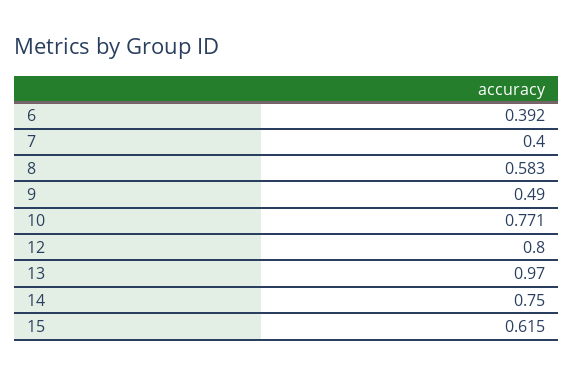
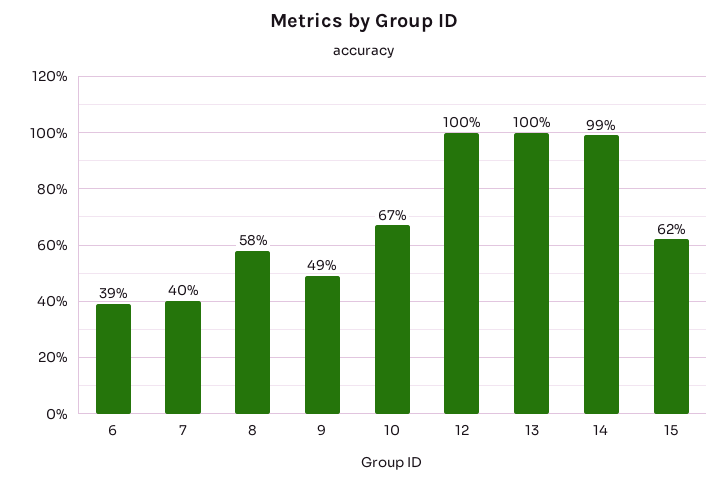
  {
    "6": 0.392,
    "7": 0.4,
    "8": 0.583,
    "9": 0.49,
-   "10": 0.771,
+   "10": 0.67,
-   "12": 0.8,
+   "12": 1,
-   "13": 0.97,
+   "13": 1,
-   "14": 0.75,
+   "14": 0.99,
    "15": 0.615
  }

